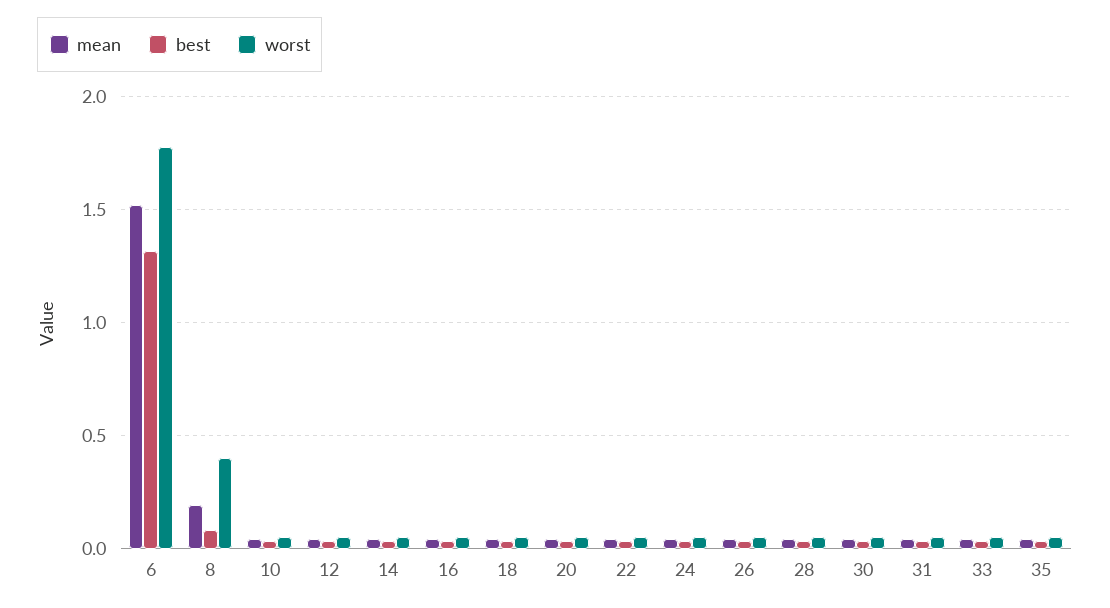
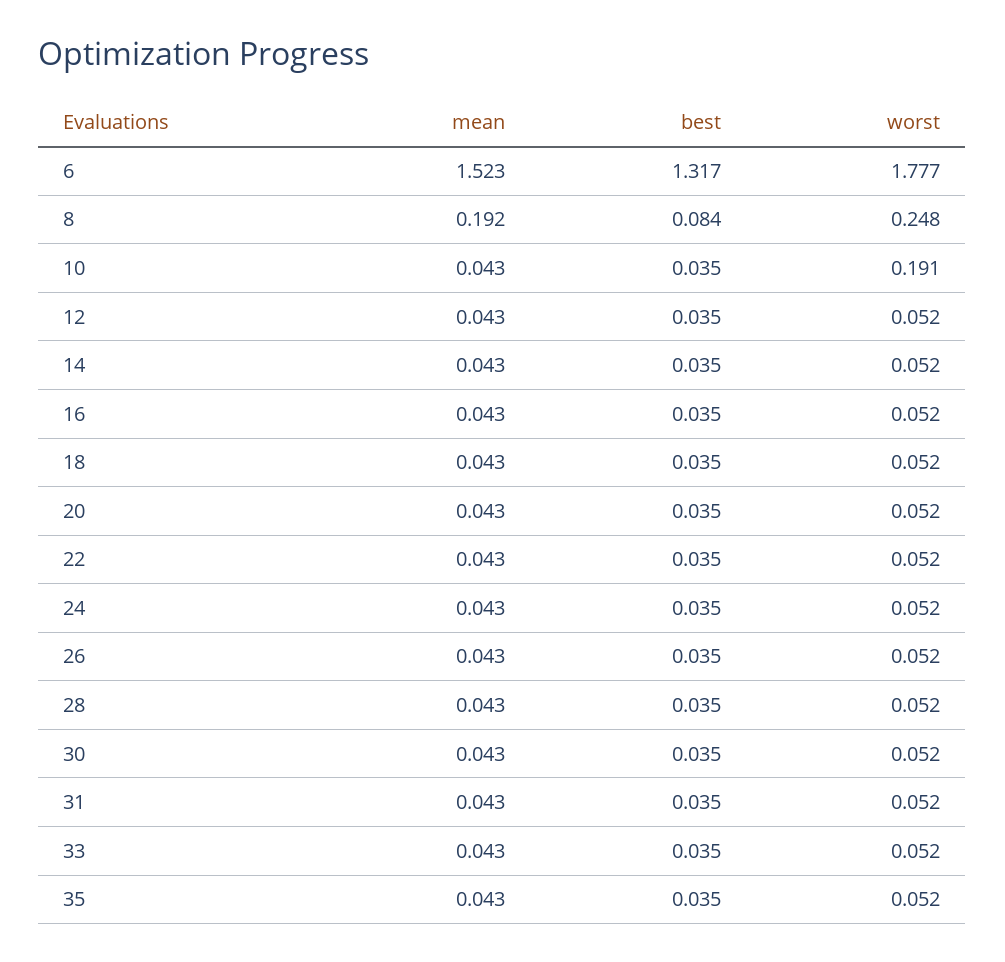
  {
    "mean": {
      "6": 1.523,
      "8": 0.192,
      "10": 0.043,
      "12": 0.043,
      "14": 0.043,
      "16": 0.043,
      "18": 0.043,
      "20": 0.043,
      "22": 0.043,
      "24": 0.043,
      "26": 0.043,
      "28": 0.043,
      "30": 0.043,
      "31": 0.043,
      "33": 0.043,
      "35": 0.043
    },
    "best": {
      "6": 1.317,
      "8": 0.084,
      "10": 0.035,
      "12": 0.035,
      "14": 0.035,
      "16": 0.035,
      "18": 0.035,
      "20": 0.035,
      "22": 0.035,
      "24": 0.035,
      "26": 0.035,
      "28": 0.035,
      "30": 0.035,
      "31": 0.035,
      "33": 0.035,
      "35": 0.035
    },
    "worst": {
      "6": 1.777,
-     "8": 0.4,
+     "8": 0.248,
-     "10": 0.05,
+     "10": 0.191,
      "12": 0.052,
      "14": 0.052,
      "16": 0.052,
      "18": 0.052,
      "20": 0.052,
      "22": 0.052,
      "24": 0.052,
      "26": 0.052,
      "28": 0.052,
      "30": 0.052,
      "31": 0.052,
      "33": 0.052,
      "35": 0.052
    }
  }

